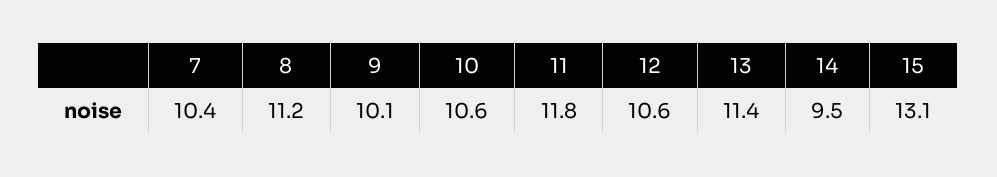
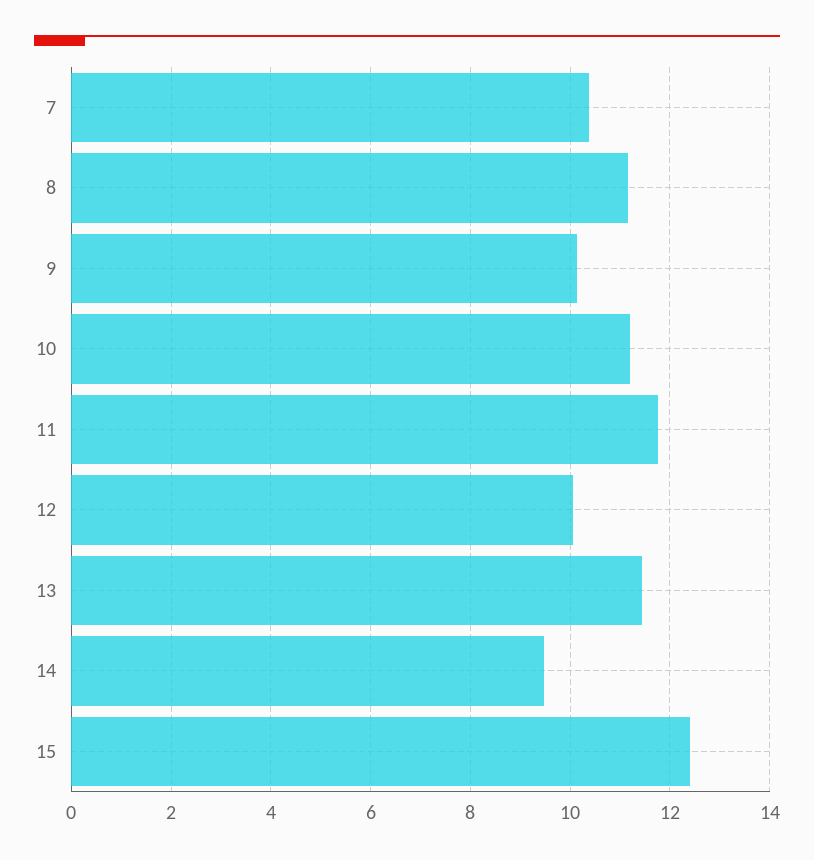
  {
    "7": 10.4,
    "8": 11.2,
    "9": 10.1,
-   "10": 10.6,
+   "10": 11.2,
    "11": 11.8,
-   "12": 10.6,
+   "12": 10,
    "13": 11.4,
    "14": 9.5,
-   "15": 13.1
+   "15": 12.4
  }

